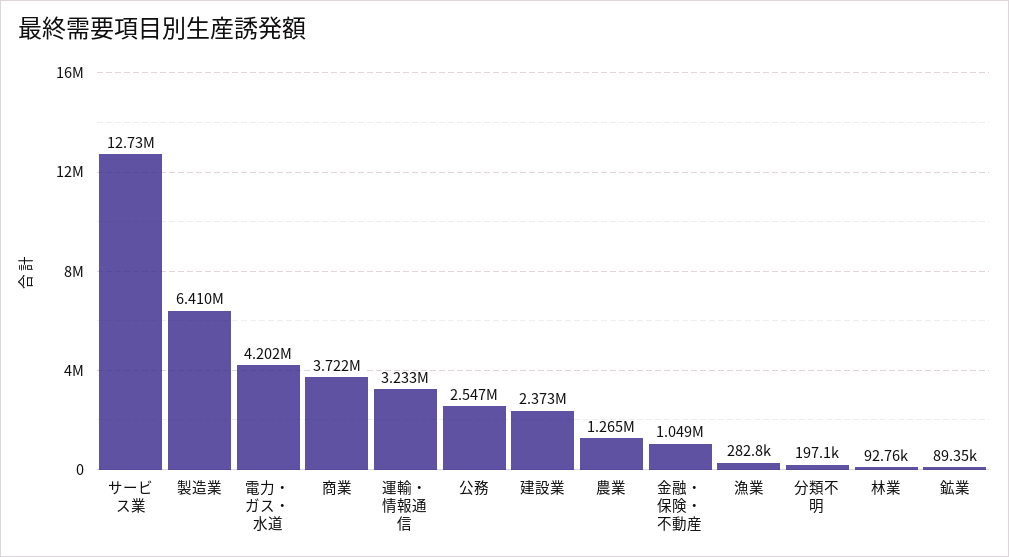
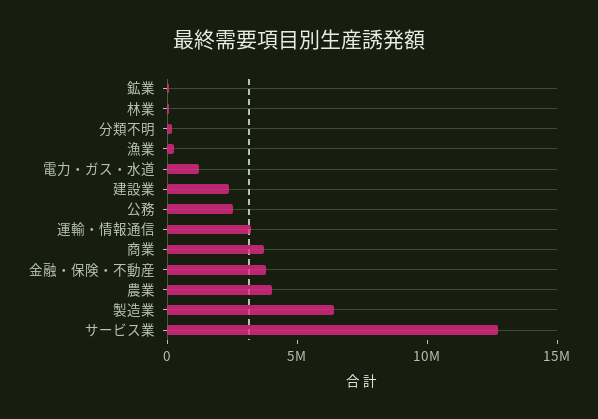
  {
    "サービス業": 12730000,
    "製造業": 6410000,
-   "電力・ガス・水道": 4202000,
+   "電力・ガス・水道": 1000000,
    "商業": 3722000,
    "運輸・情報通信": 3233000,
    "公務": 2547000,
    "建設業": 2373000,
-   "農業": 1265000,
+   "農業": 4000000,
-   "金融・保険・不動産": 1049000,
+   "金融・保険・不動産": 4000000,
    "漁業": 282800,
    "分類不明": 197100,
    "林業": 92760,
    "鉱業": 89350
  }

